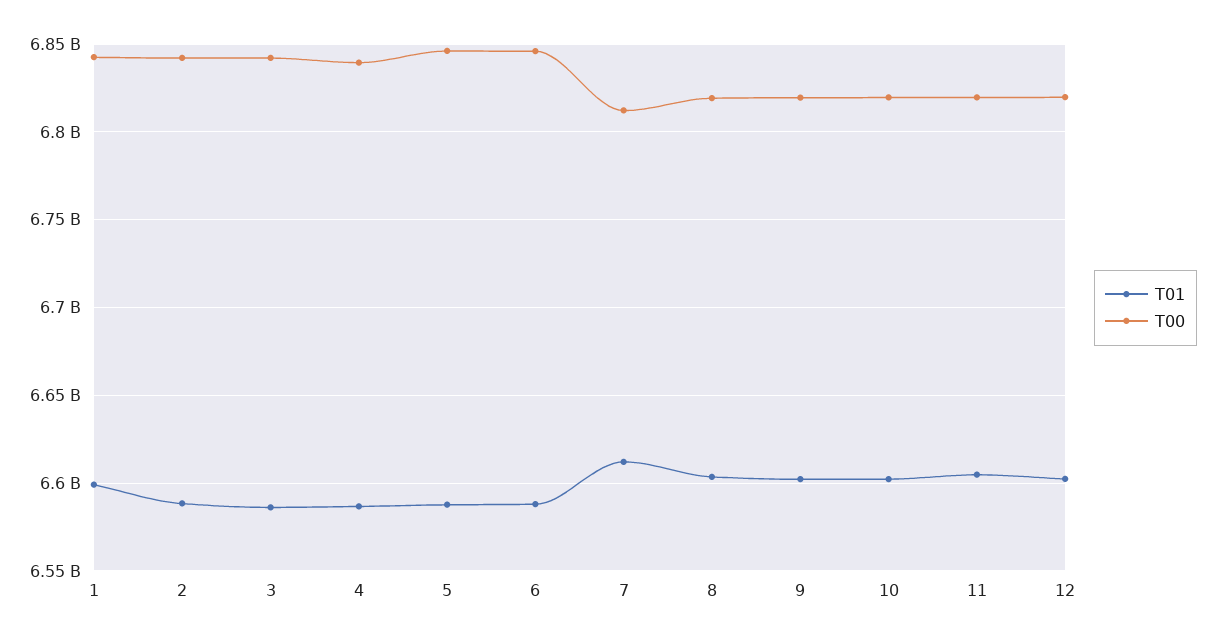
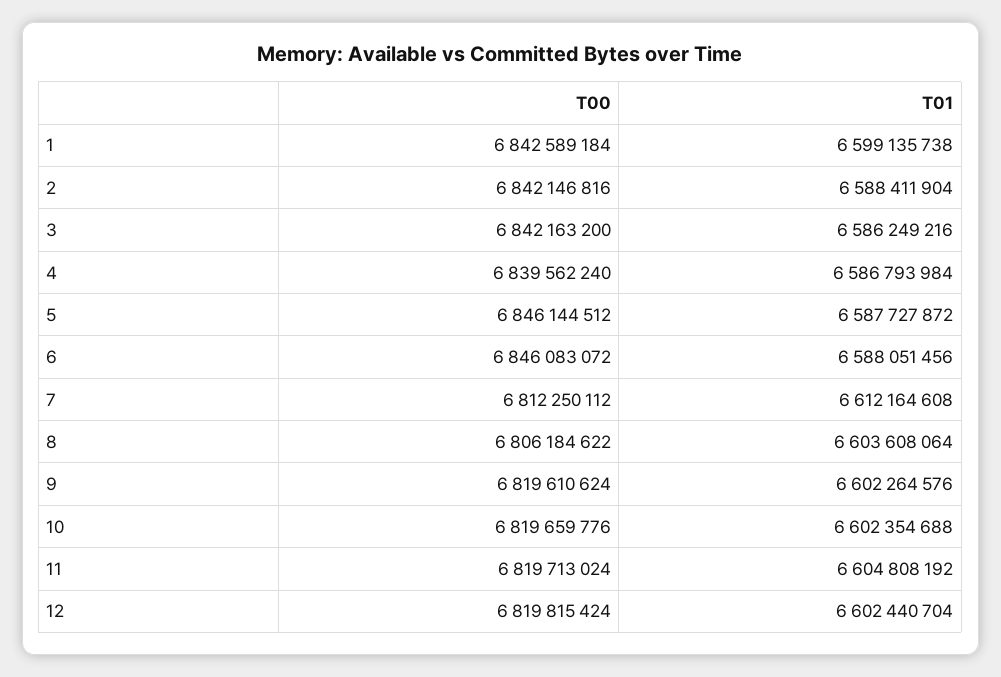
  {
    "T01": {
      "1": 6599135738,
      "2": 6588411904,
      "3": 6586249216,
      "4": 6586793984,
      "5": 6587727872,
      "6": 6588051456,
      "7": 6612164608,
      "8": 6603608064,
      "9": 6602264576,
      "10": 6602354688,
      "11": 6604808192,
      "12": 6602440704
    },
    "T00": {
      "1": 6842589184,
      "2": 6842146816,
      "3": 6842163200,
      "4": 6839562240,
      "5": 6846144512,
      "6": 6846083072,
      "7": 6812250112,
-     "8": 6820000000,
+     "8": 6806184622,
      "9": 6819610624,
      "10": 6819659776,
      "11": 6819713024,
      "12": 6819815424
    }
  }

